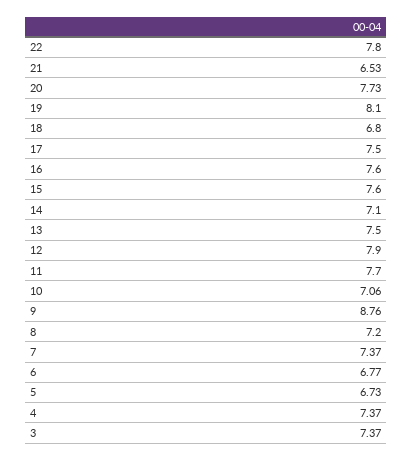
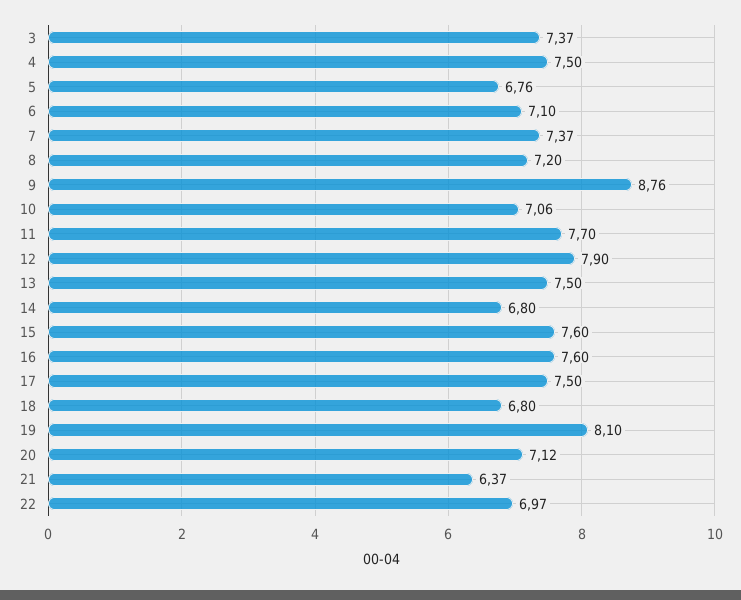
  {
-   "22": 7.8,
+   "22": 6.97,
-   "21": 6.53,
+   "21": 6.37,
-   "20": 7.73,
+   "20": 7.12,
    "19": 8.1,
    "18": 6.8,
    "17": 7.5,
    "16": 7.6,
    "15": 7.6,
-   "14": 7.1,
+   "14": 6.8,
    "13": 7.5,
    "12": 7.9,
    "11": 7.7,
    "10": 7.06,
    "9": 8.76,
    "8": 7.2,
    "7": 7.37,
-   "6": 6.77,
+   "6": 7.1,
-   "5": 6.73,
+   "5": 6.76,
-   "4": 7.37,
+   "4": 7.5,
    "3": 7.37
  }

